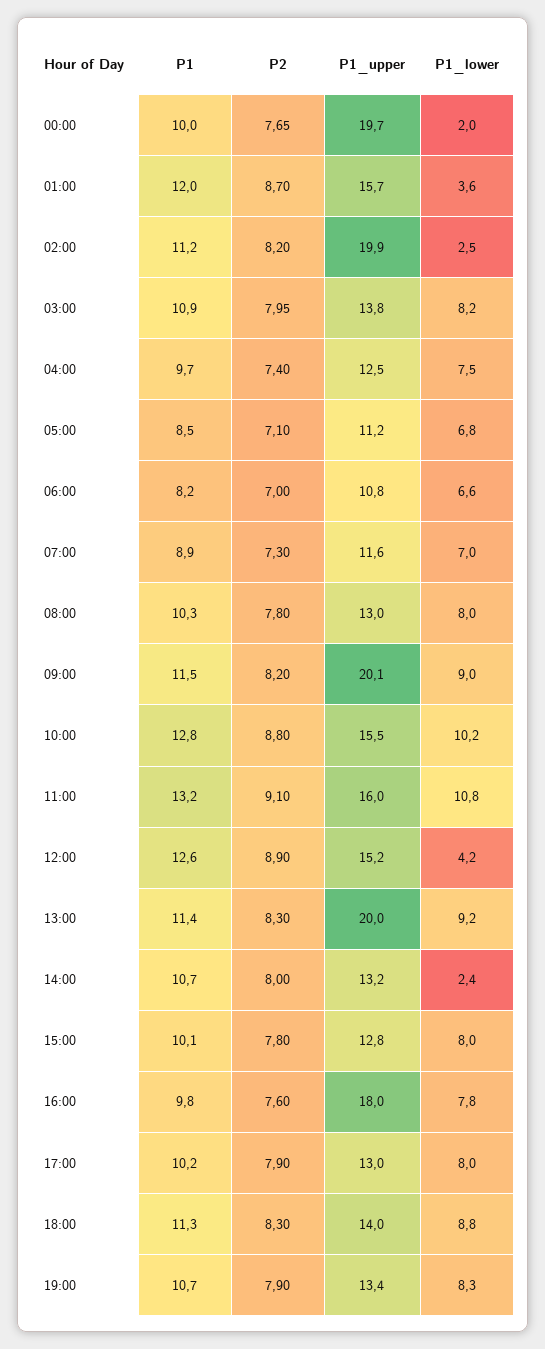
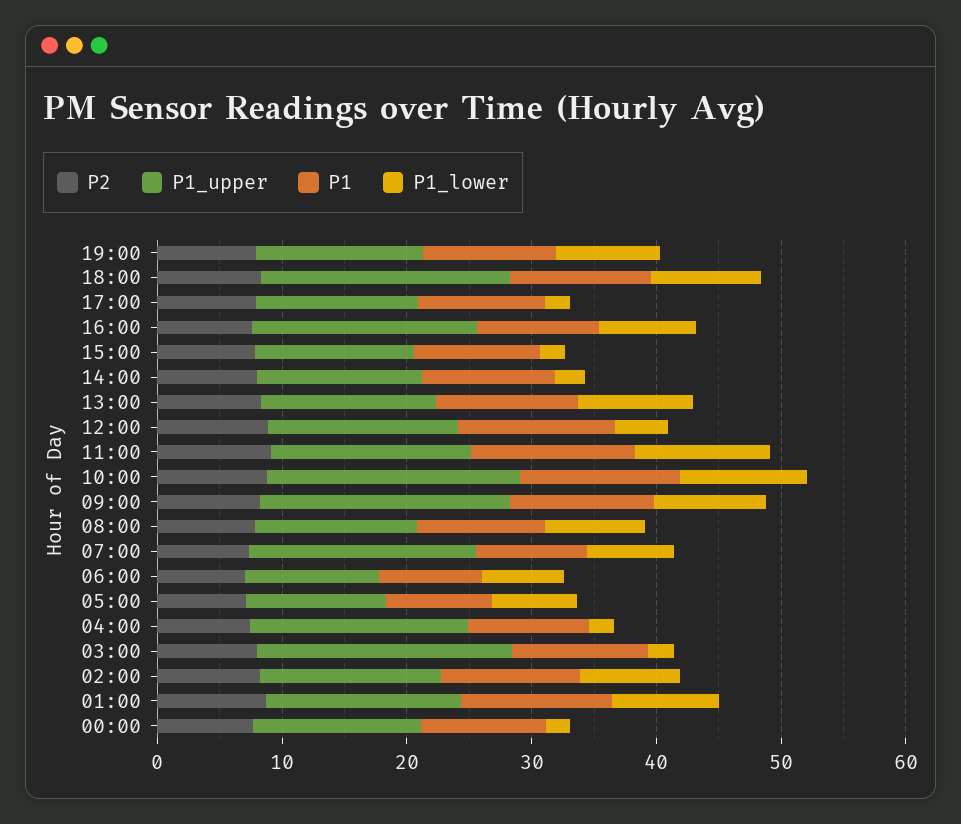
  {
    "P1": {
      "00:00": 10,
      "01:00": 12,
      "02:00": 11.2,
      "03:00": 10.9,
      "04:00": 9.7,
      "05:00": 8.5,
      "06:00": 8.2,
      "07:00": 8.9,
      "08:00": 10.3,
      "09:00": 11.5,
      "10:00": 12.8,
      "11:00": 13.2,
      "12:00": 12.6,
      "13:00": 11.4,
      "14:00": 10.7,
      "15:00": 10.1,
      "16:00": 9.8,
      "17:00": 10.2,
      "18:00": 11.3,
      "19:00": 10.7
    },
    "P2": {
      "00:00": 7.65,
      "01:00": 8.7,
      "02:00": 8.2,
      "03:00": 7.95,
      "04:00": 7.4,
      "05:00": 7.1,
      "06:00": 7,
      "07:00": 7.3,
      "08:00": 7.8,
      "09:00": 8.2,
      "10:00": 8.8,
      "11:00": 9.1,
      "12:00": 8.9,
      "13:00": 8.3,
      "14:00": 8,
      "15:00": 7.8,
      "16:00": 7.6,
      "17:00": 7.9,
      "18:00": 8.3,
      "19:00": 7.9
    },
    "P1_upper": {
-     "00:00": 19.7,
+     "00:00": 14,
      "01:00": 15.7,
-     "02:00": 19.9,
+     "02:00": 14,
-     "03:00": 13.8,
+     "03:00": 20,
-     "04:00": 12.5,
+     "04:00": 18,
      "05:00": 11.2,
      "06:00": 10.8,
-     "07:00": 11.6,
+     "07:00": 18,
      "08:00": 13,
      "09:00": 20.1,
-     "10:00": 15.5,
+     "10:00": 20,
      "11:00": 16,
      "12:00": 15.2,
-     "13:00": 20,
+     "13:00": 14,
      "14:00": 13.2,
      "15:00": 12.8,
      "16:00": 18,
      "17:00": 13,
-     "18:00": 14,
+     "18:00": 20,
      "19:00": 13.4
    },
    "P1_lower": {
      "00:00": 2,
-     "01:00": 3.6,
+     "01:00": 8,
-     "02:00": 2.5,
+     "02:00": 8,
-     "03:00": 8.2,
+     "03:00": 2,
-     "04:00": 7.5,
+     "04:00": 2,
      "05:00": 6.8,
      "06:00": 6.6,
      "07:00": 7,
      "08:00": 8,
      "09:00": 9,
      "10:00": 10.2,
      "11:00": 10.8,
      "12:00": 4.2,
      "13:00": 9.2,
      "14:00": 2.4,
-     "15:00": 8,
+     "15:00": 2,
      "16:00": 7.8,
-     "17:00": 8,
+     "17:00": 2,
      "18:00": 8.8,
      "19:00": 8.3
    }
  }

